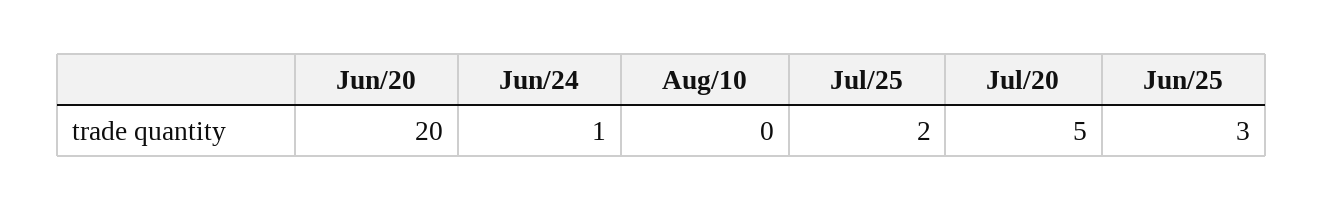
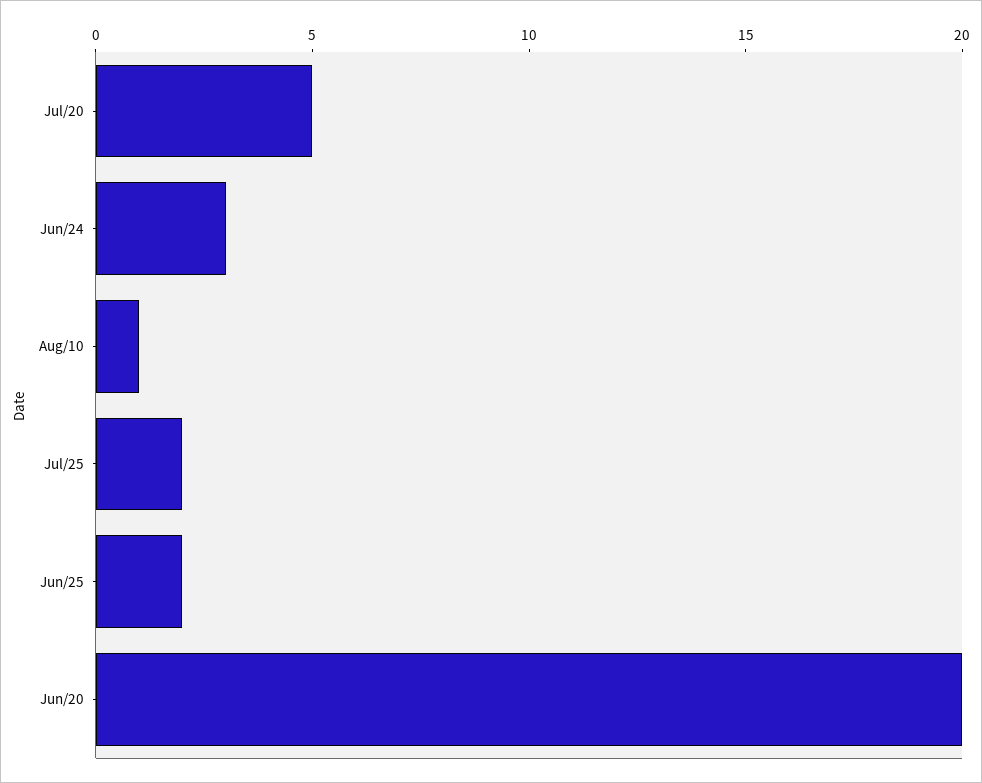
  {
    "Jun/20": 20,
-   "Jun/24": 1,
+   "Jun/24": 3,
-   "Aug/10": 0,
+   "Aug/10": 1,
    "Jul/25": 2,
    "Jul/20": 5,
-   "Jun/25": 3
+   "Jun/25": 2
  }

